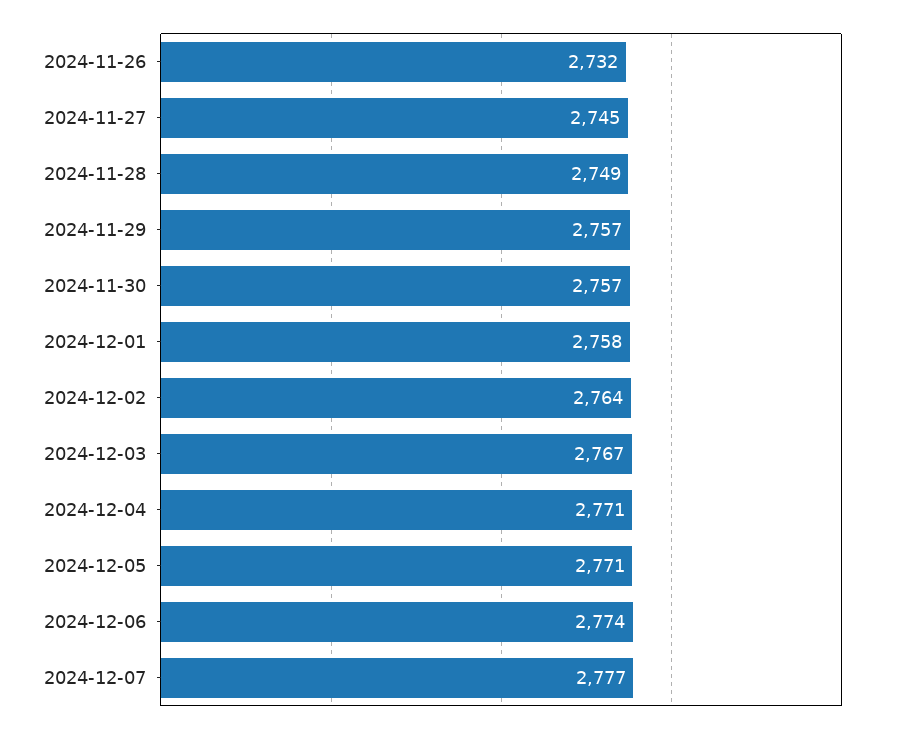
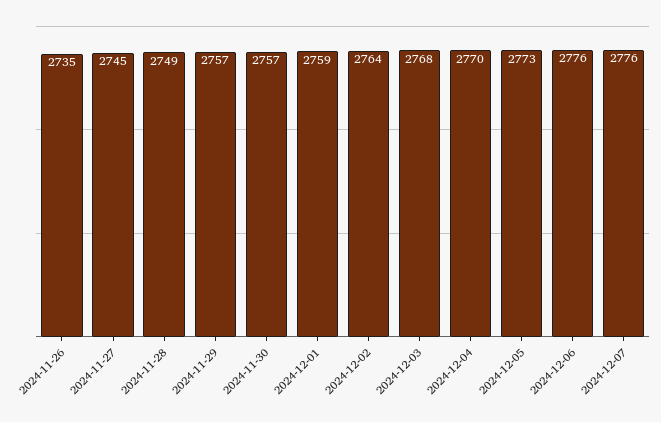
  {
-   "2024-11-26": 2732,
+   "2024-11-26": 2735,
    "2024-11-27": 2745,
    "2024-11-28": 2749,
    "2024-11-29": 2757,
    "2024-11-30": 2757,
-   "2024-12-01": 2758,
+   "2024-12-01": 2759,
    "2024-12-02": 2764,
-   "2024-12-03": 2767,
+   "2024-12-03": 2768,
-   "2024-12-04": 2771,
+   "2024-12-04": 2770,
-   "2024-12-05": 2771,
+   "2024-12-05": 2773,
-   "2024-12-06": 2774,
+   "2024-12-06": 2776,
-   "2024-12-07": 2777
+   "2024-12-07": 2776
  }

